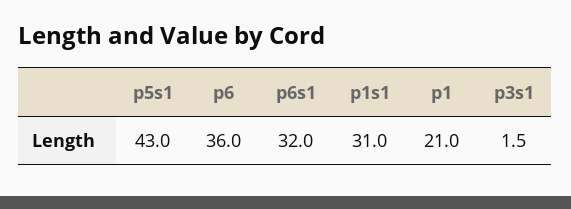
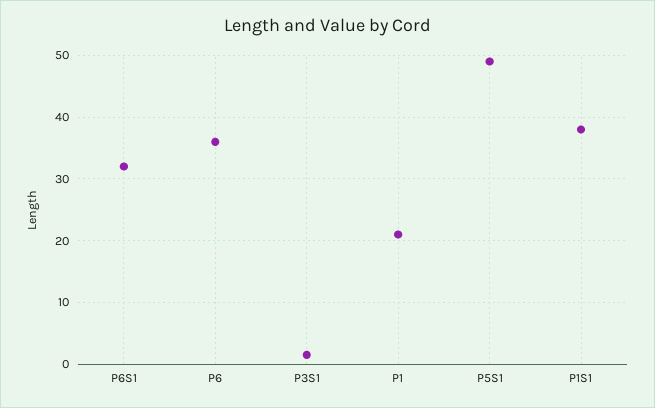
  {
-   "p5s1": 43,
+   "p5s1": 49,
    "p6": 36,
    "p6s1": 32,
-   "p1s1": 31,
+   "p1s1": 38,
    "p1": 21,
    "p3s1": 1.5
  }

